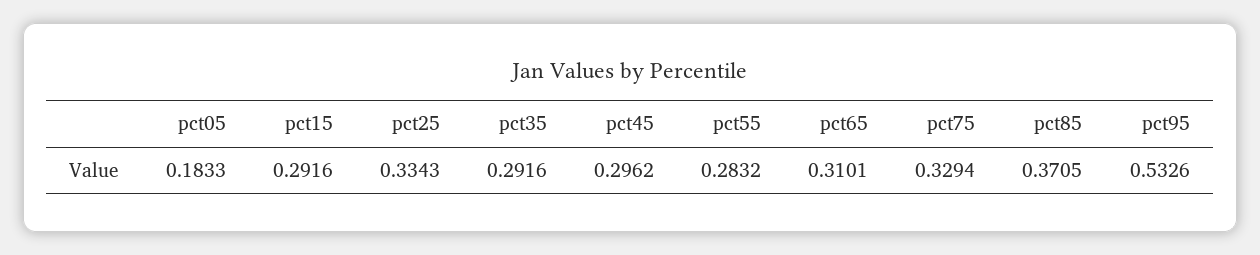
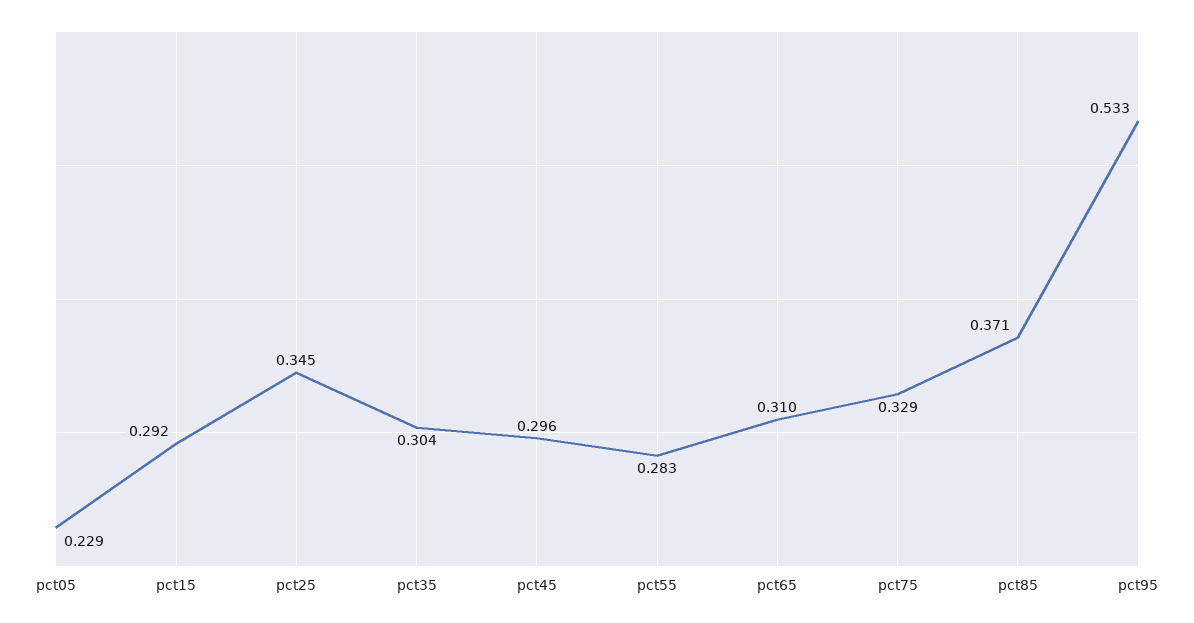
  {
-   "pct05": 0.1833,
+   "pct05": 0.229,
    "pct15": 0.2916,
-   "pct25": 0.3343,
+   "pct25": 0.345,
-   "pct35": 0.2916,
+   "pct35": 0.304,
    "pct45": 0.2962,
    "pct55": 0.2832,
    "pct65": 0.3101,
    "pct75": 0.3294,
    "pct85": 0.3705,
    "pct95": 0.5326
  }

